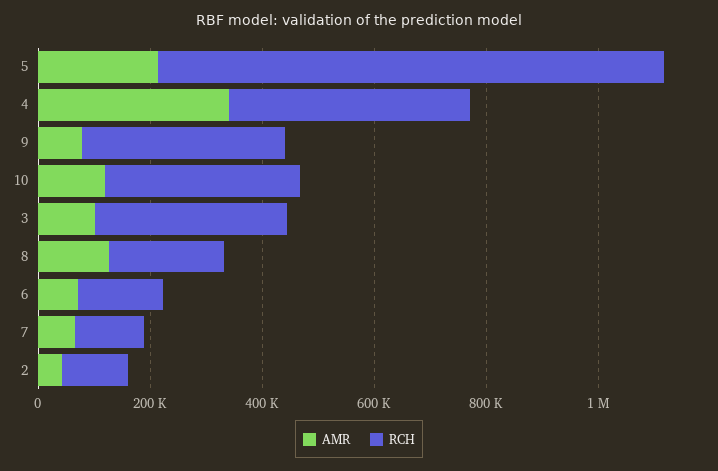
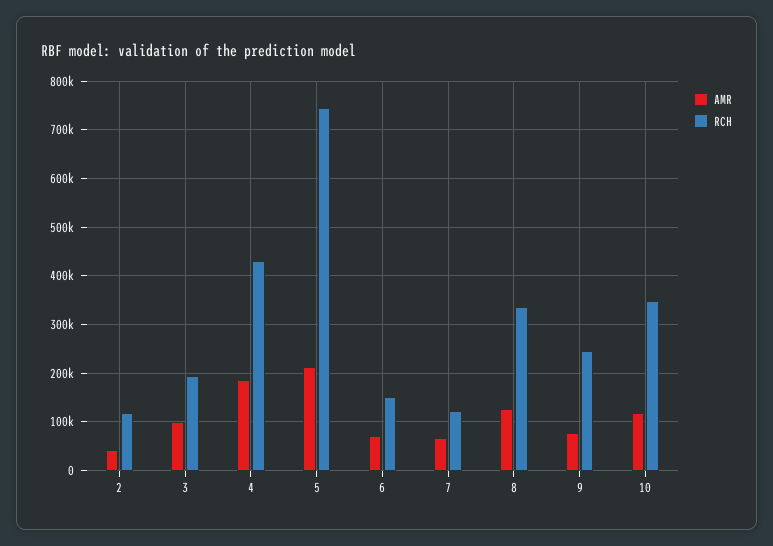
  {
    "AMR": {
      "5": 220000,
-     "4": 350000,
+     "4": 180000,
      "9": 80000,
      "10": 120000,
      "3": 100000,
      "8": 120000,
      "6": 80000,
      "7": 60000,
      "2": 40000
    },
    "RCH": {
-     "5": 900000,
+     "5": 740000,
      "4": 440000,
-     "9": 350000,
+     "9": 240000,
      "10": 340000,
-     "3": 350000,
+     "3": 200000,
-     "8": 200000,
+     "8": 340000,
      "6": 160000,
      "7": 120000,
      "2": 120000
    }
  }

